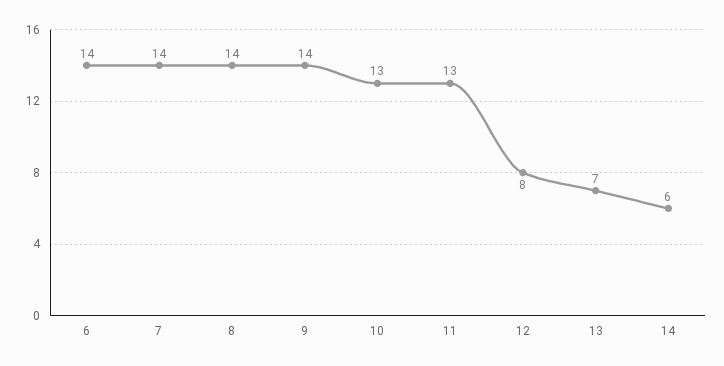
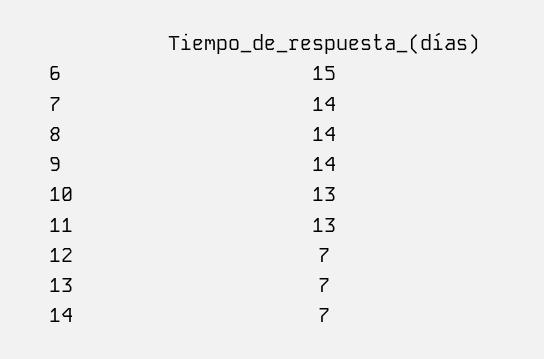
  {
-   "6": 14,
+   "6": 15,
    "7": 14,
    "8": 14,
    "9": 14,
    "10": 13,
    "11": 13,
-   "12": 8,
+   "12": 7,
    "13": 7,
-   "14": 6
+   "14": 7
  }

